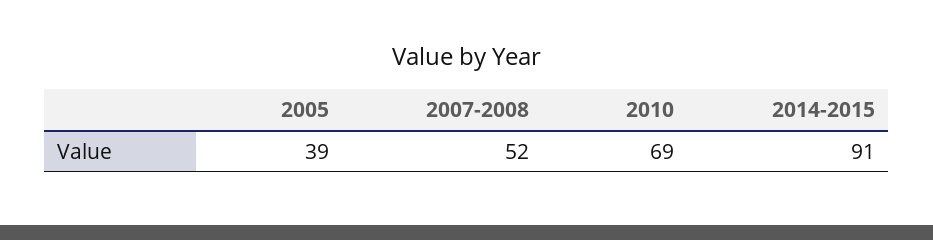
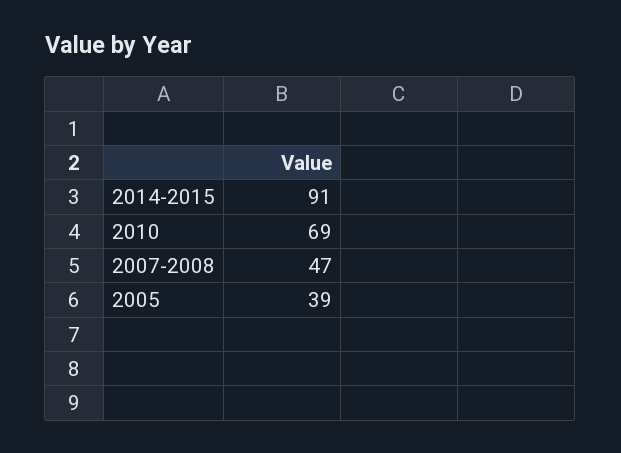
  {
    "2005": 39,
-   "2007-2008": 52,
+   "2007-2008": 47,
    "2010": 69,
    "2014-2015": 91
  }

